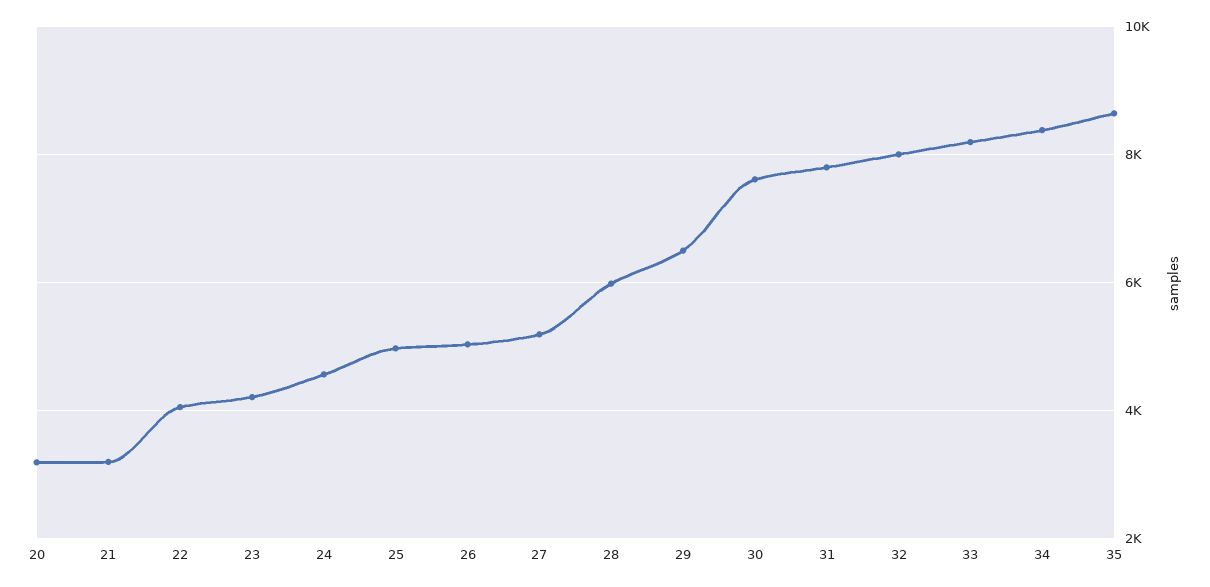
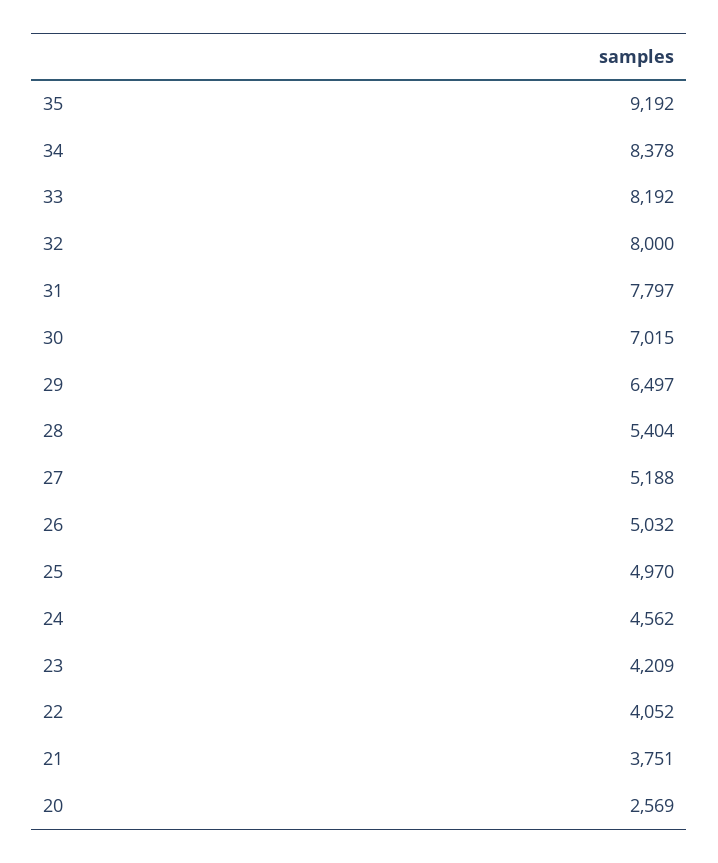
  {
-   "20": 3200,
+   "20": 2569,
-   "21": 3200,
+   "21": 3751,
    "22": 4052,
    "23": 4209,
    "24": 4562,
    "25": 4970,
    "26": 5032,
    "27": 5188,
-   "28": 6000,
+   "28": 5404,
    "29": 6497,
-   "30": 7600,
+   "30": 7015,
    "31": 7797,
    "32": 8000,
    "33": 8192,
    "34": 8378,
-   "35": 8600
+   "35": 9192
  }

